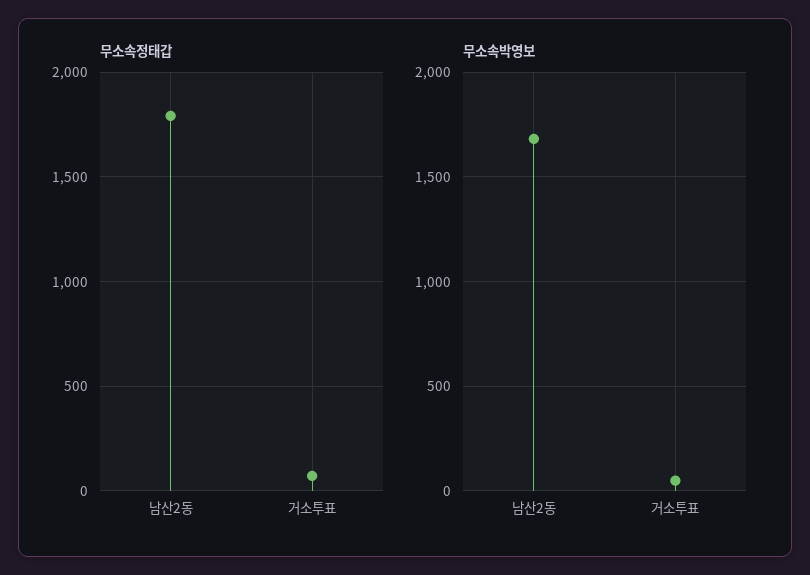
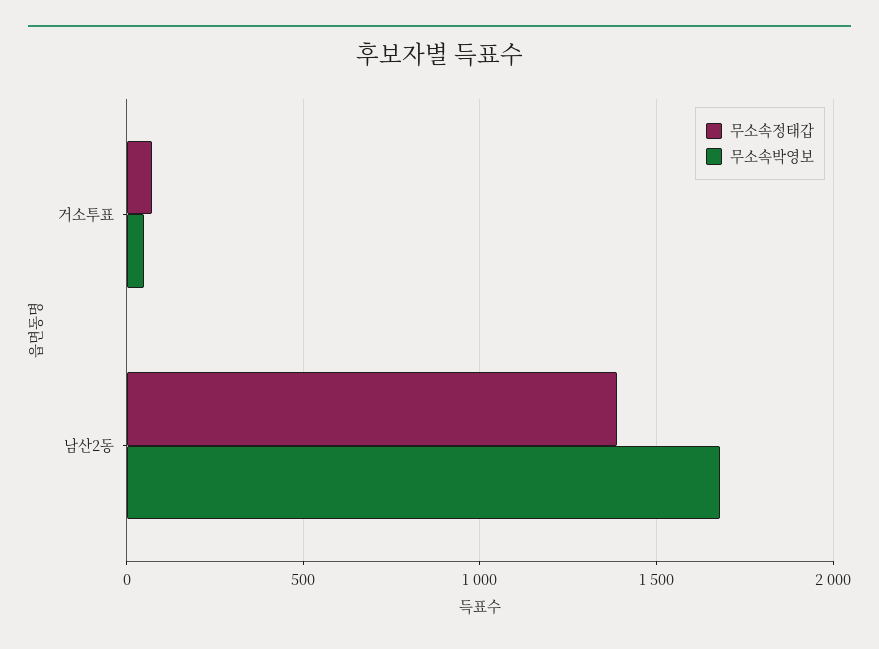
  {
    "무소속정태갑": {
-     "남산2동": 1800,
+     "남산2동": 1400,
      "거소투표": 50
    },
    "무소속박영보": {
      "남산2동": 1700,
      "거소투표": 50
    }
  }

